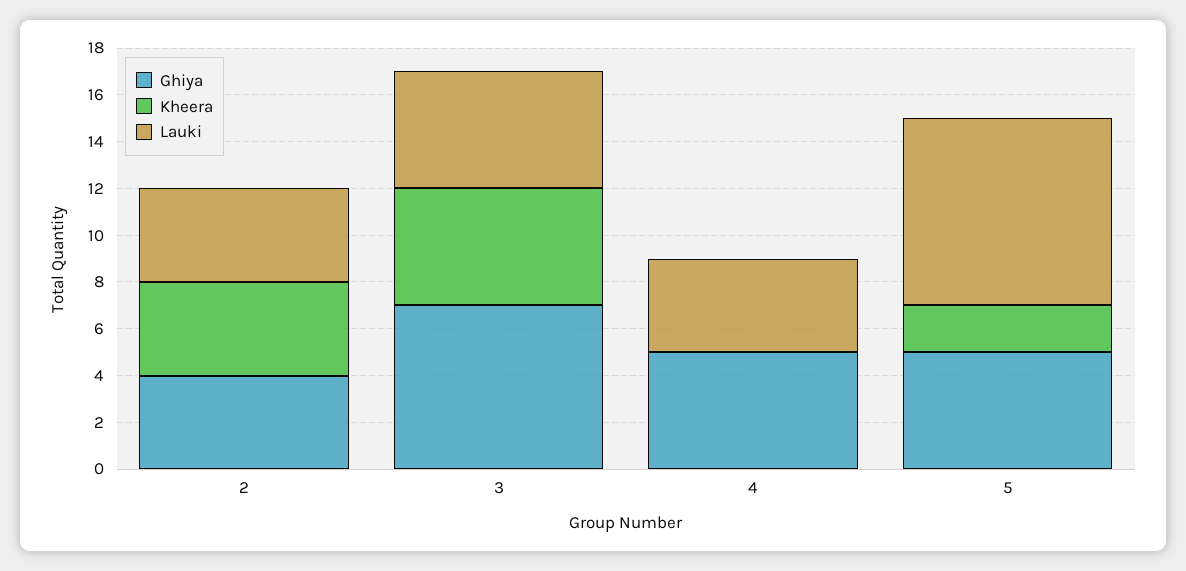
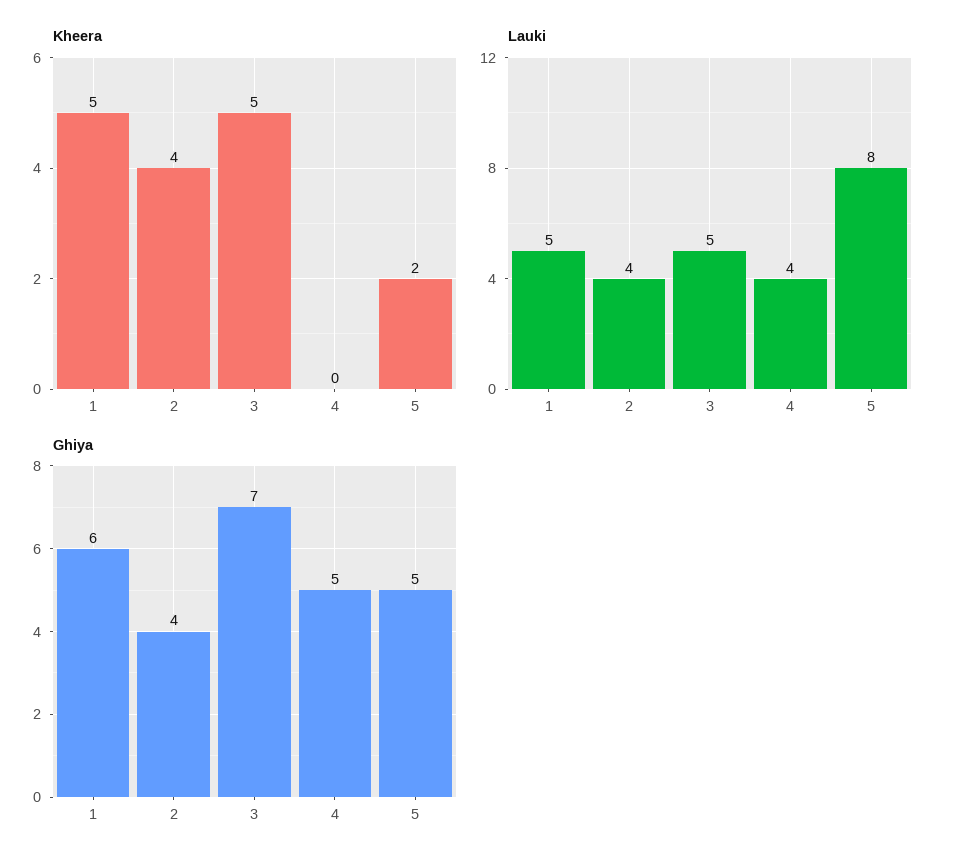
  {
    "Ghiya": {
      "2": 4,
      "3": 7,
      "4": 5,
-     "5": 5
+     "5": 5,
+     "1": 6
    },
    "Kheera": {
      "2": 4,
      "3": 5,
      "4": 0,
-     "5": 2
+     "5": 2,
+     "1": 5
    },
    "Lauki": {
      "2": 4,
      "3": 5,
      "4": 4,
-     "5": 8
+     "5": 8,
+     "1": 5
    }
  }

